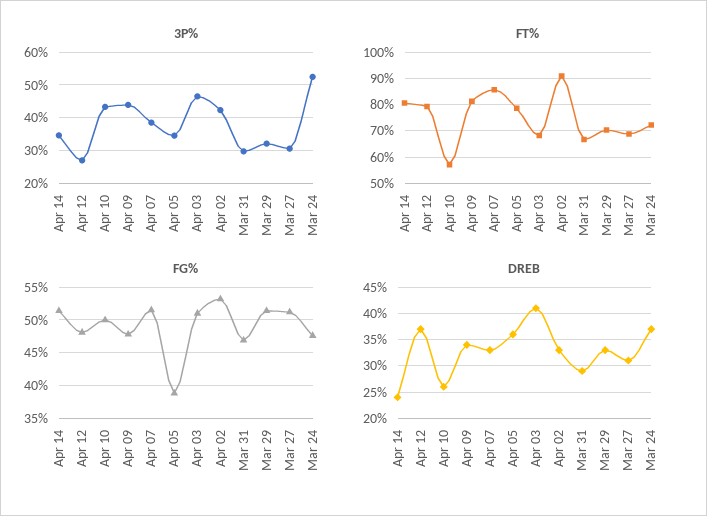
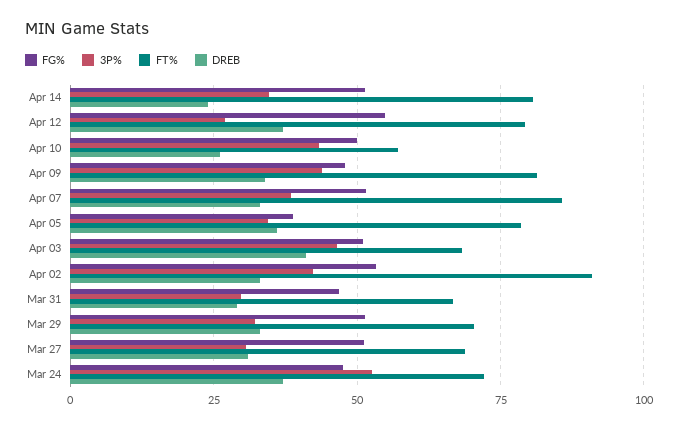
  {
    "3P%": {
      "Apr 14": 34,
      "Apr 12": 28,
      "Apr 10": 44,
      "Apr 09": 44,
      "Apr 07": 38,
      "Apr 05": 34,
      "Apr 03": 46,
      "Apr 02": 42,
      "Mar 31": 30,
      "Mar 29": 32,
      "Mar 27": 30,
      "Mar 24": 52
    },
    "FT%": {
      "Apr 14": 80,
      "Apr 12": 80,
      "Apr 10": 57.5,
      "Apr 09": 82.5,
      "Apr 07": 85,
      "Apr 05": 77.5,
      "Apr 03": 67.5,
      "Apr 02": 90,
      "Mar 31": 67.5,
      "Mar 29": 70,
      "Mar 27": 70,
      "Mar 24": 72.5
    },
    "FG%": {
      "Apr 14": 51,
-     "Apr 12": 48,
+     "Apr 12": 55,
      "Apr 10": 50,
      "Apr 09": 48,
      "Apr 07": 52,
      "Apr 05": 39,
      "Apr 03": 51,
      "Apr 02": 53,
      "Mar 31": 47,
      "Mar 29": 51,
      "Mar 27": 51,
      "Mar 24": 48
    },
    "DREB": {
      "Apr 14": 25,
      "Apr 12": 37.5,
      "Apr 10": 25,
      "Apr 09": 35,
      "Apr 07": 32.5,
      "Apr 05": 35,
      "Apr 03": 40,
      "Apr 02": 32.5,
      "Mar 31": 30,
      "Mar 29": 32.5,
      "Mar 27": 30,
      "Mar 24": 37.5
    }
  }

